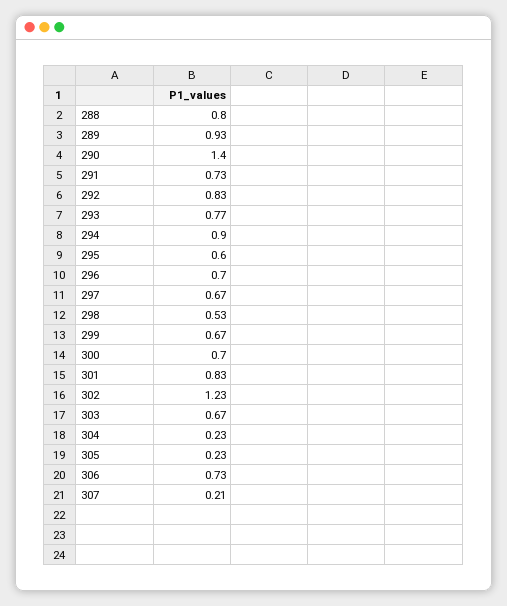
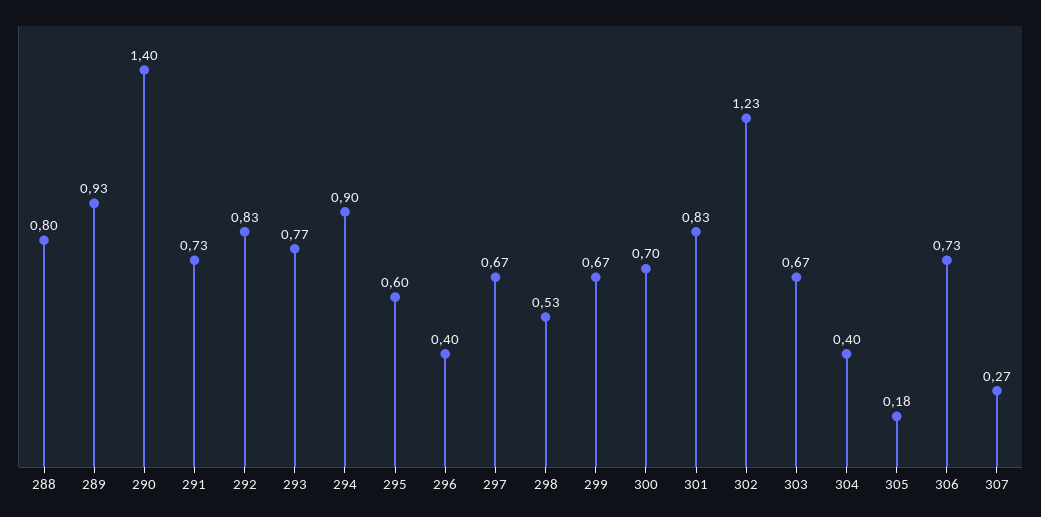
  {
    "288": 0.8,
    "289": 0.93,
    "290": 1.4,
    "291": 0.73,
    "292": 0.83,
    "293": 0.77,
    "294": 0.9,
    "295": 0.6,
-   "296": 0.7,
+   "296": 0.4,
    "297": 0.67,
    "298": 0.53,
    "299": 0.67,
    "300": 0.7,
    "301": 0.83,
    "302": 1.23,
    "303": 0.67,
-   "304": 0.23,
+   "304": 0.4,
-   "305": 0.23,
+   "305": 0.18,
    "306": 0.73,
-   "307": 0.21
+   "307": 0.27
  }

